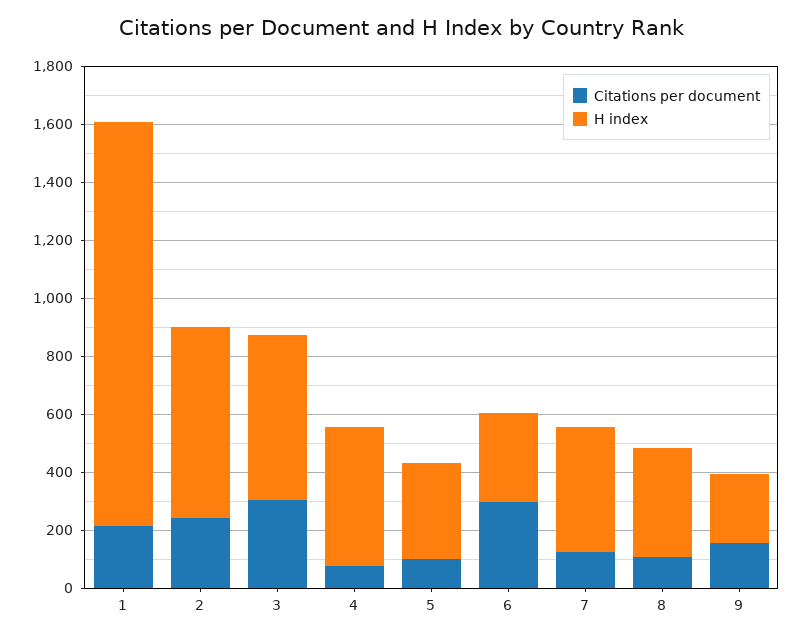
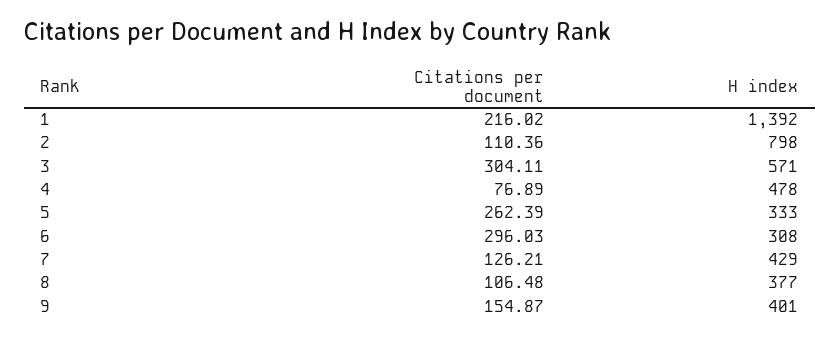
  {
    "Citations per document": {
      "1": 216.02,
-     "2": 250,
+     "2": 110.36,
      "3": 304.11,
      "4": 76.89,
-     "5": 100,
+     "5": 262.39,
      "6": 296.03,
      "7": 126.21,
      "8": 106.48,
      "9": 154.87
    },
    "H index": {
      "1": 1392,
-     "2": 650,
+     "2": 798,
      "3": 571,
      "4": 478,
      "5": 333,
      "6": 308,
      "7": 429,
      "8": 377,
-     "9": 250
+     "9": 401
    }
  }

